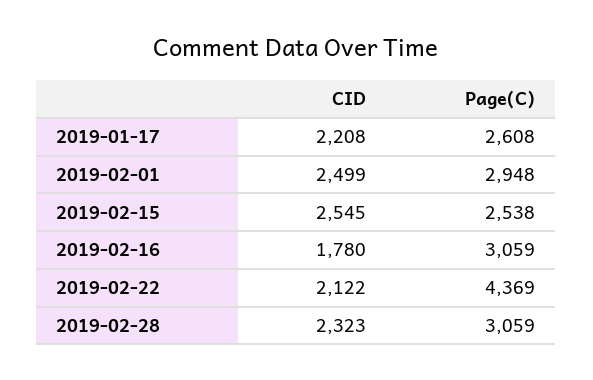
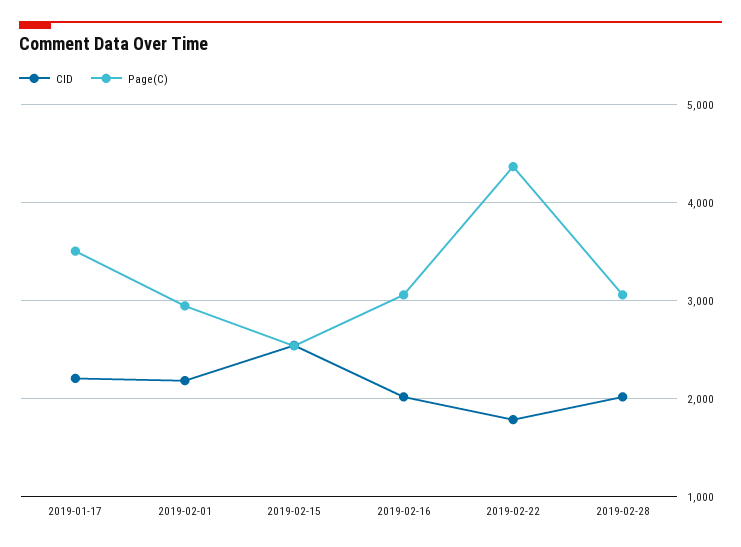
  {
    "CID": {
      "2019-01-17": 2208,
-     "2019-02-01": 2499,
+     "2019-02-01": 2200,
      "2019-02-15": 2545,
-     "2019-02-16": 1780,
+     "2019-02-16": 2000,
-     "2019-02-22": 2122,
+     "2019-02-22": 1800,
-     "2019-02-28": 2323
+     "2019-02-28": 2000
    },
    "Page(C)": {
-     "2019-01-17": 2608,
+     "2019-01-17": 3500,
      "2019-02-01": 2948,
      "2019-02-15": 2538,
      "2019-02-16": 3059,
      "2019-02-22": 4369,
      "2019-02-28": 3059
    }
  }

